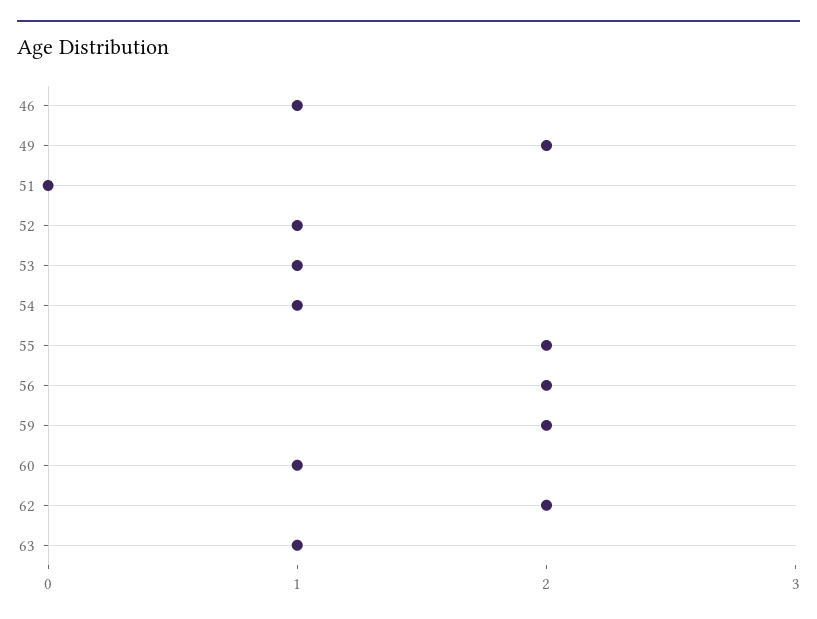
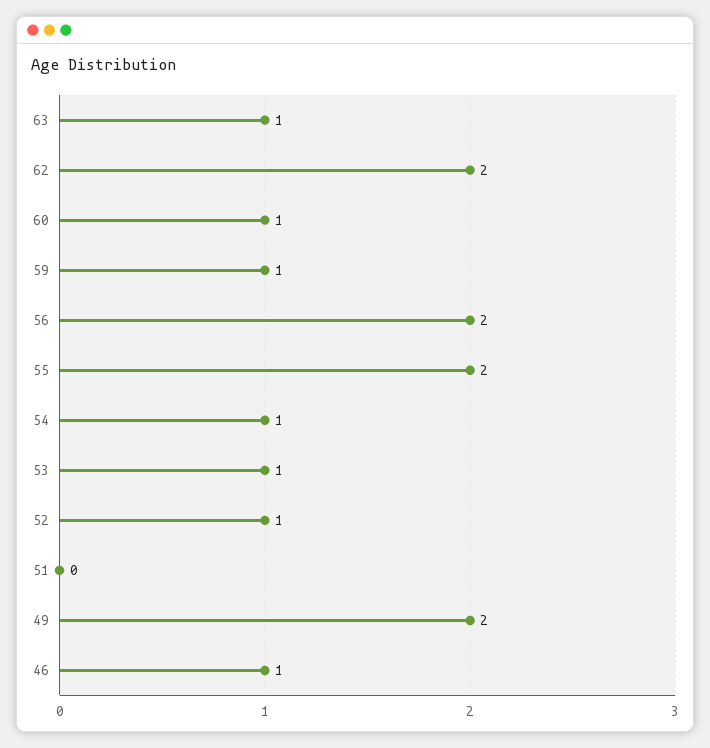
  {
    "46": 1,
    "49": 2,
    "51": 0,
    "52": 1,
    "53": 1,
    "54": 1,
    "55": 2,
    "56": 2,
-   "59": 2,
+   "59": 1,
    "60": 1,
    "62": 2,
    "63": 1
  }

